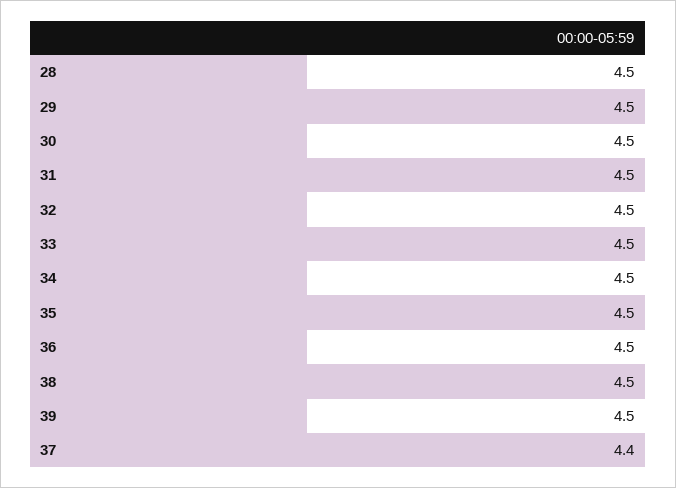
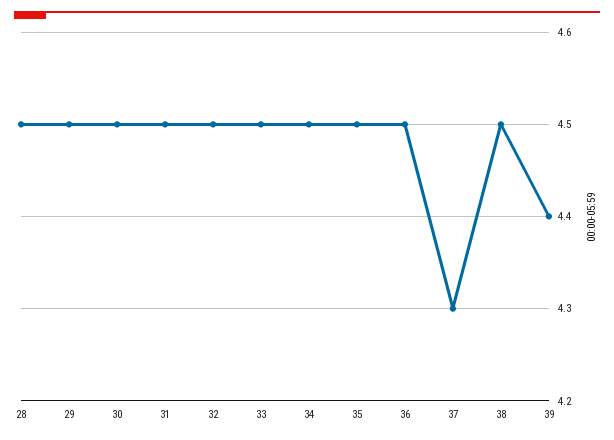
  {
    "28": 4.5,
    "29": 4.5,
    "30": 4.5,
    "31": 4.5,
    "32": 4.5,
    "33": 4.5,
    "34": 4.5,
    "35": 4.5,
    "36": 4.5,
    "38": 4.5,
-   "39": 4.5,
+   "39": 4.4,
-   "37": 4.4
+   "37": 4.3
  }

